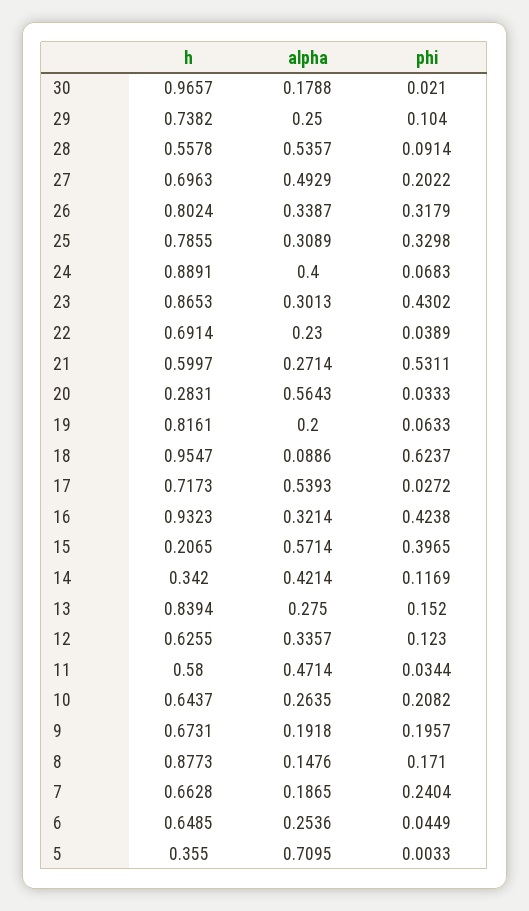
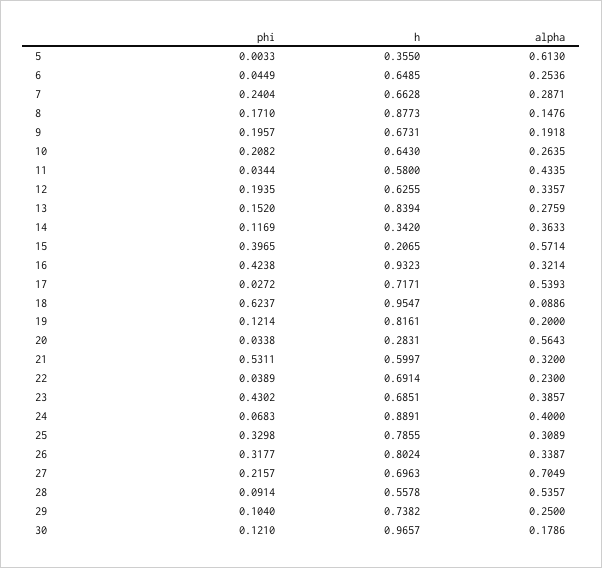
  {
    "h": {
      "30": 0.9657,
      "29": 0.7382,
      "28": 0.5578,
      "27": 0.6963,
      "26": 0.8024,
      "25": 0.7855,
      "24": 0.8891,
-     "23": 0.8653,
+     "23": 0.6851,
      "22": 0.6914,
      "21": 0.5997,
      "20": 0.2831,
      "19": 0.8161,
      "18": 0.9547,
-     "17": 0.7173,
+     "17": 0.7171,
      "16": 0.9323,
      "15": 0.2065,
      "14": 0.342,
      "13": 0.8394,
      "12": 0.6255,
      "11": 0.58,
-     "10": 0.6437,
+     "10": 0.643,
      "9": 0.6731,
      "8": 0.8773,
      "7": 0.6628,
      "6": 0.6485,
      "5": 0.355
    },
    "alpha": {
-     "30": 0.1788,
+     "30": 0.1786,
      "29": 0.25,
      "28": 0.5357,
-     "27": 0.4929,
+     "27": 0.7049,
      "26": 0.3387,
      "25": 0.3089,
      "24": 0.4,
-     "23": 0.3013,
+     "23": 0.3857,
      "22": 0.23,
-     "21": 0.2714,
+     "21": 0.32,
      "20": 0.5643,
      "19": 0.2,
      "18": 0.0886,
      "17": 0.5393,
      "16": 0.3214,
      "15": 0.5714,
-     "14": 0.4214,
+     "14": 0.3633,
-     "13": 0.275,
+     "13": 0.2759,
      "12": 0.3357,
-     "11": 0.4714,
+     "11": 0.4335,
      "10": 0.2635,
      "9": 0.1918,
      "8": 0.1476,
-     "7": 0.1865,
+     "7": 0.2871,
      "6": 0.2536,
-     "5": 0.7095
+     "5": 0.613
    },
    "phi": {
-     "30": 0.021,
+     "30": 0.121,
      "29": 0.104,
      "28": 0.0914,
-     "27": 0.2022,
+     "27": 0.2157,
-     "26": 0.3179,
+     "26": 0.3177,
      "25": 0.3298,
      "24": 0.0683,
      "23": 0.4302,
      "22": 0.0389,
      "21": 0.5311,
-     "20": 0.0333,
+     "20": 0.0338,
-     "19": 0.0633,
+     "19": 0.1214,
      "18": 0.6237,
      "17": 0.0272,
      "16": 0.4238,
      "15": 0.3965,
      "14": 0.1169,
      "13": 0.152,
-     "12": 0.123,
+     "12": 0.1935,
      "11": 0.0344,
      "10": 0.2082,
      "9": 0.1957,
      "8": 0.171,
      "7": 0.2404,
      "6": 0.0449,
      "5": 0.0033
    }
  }

